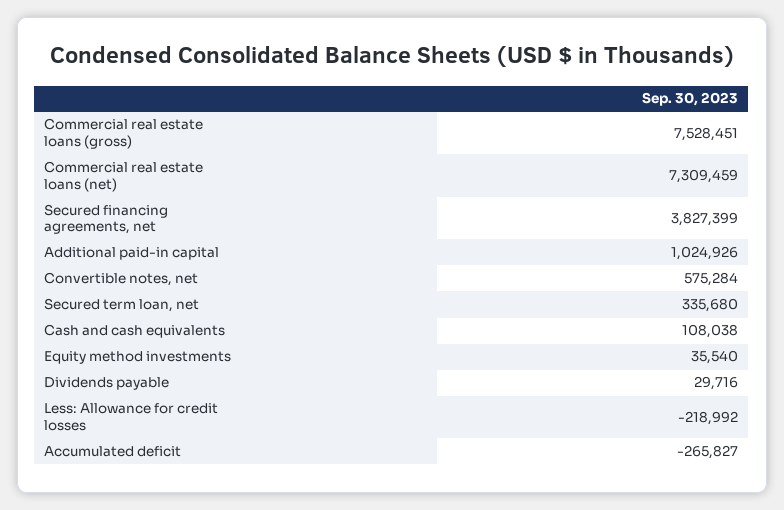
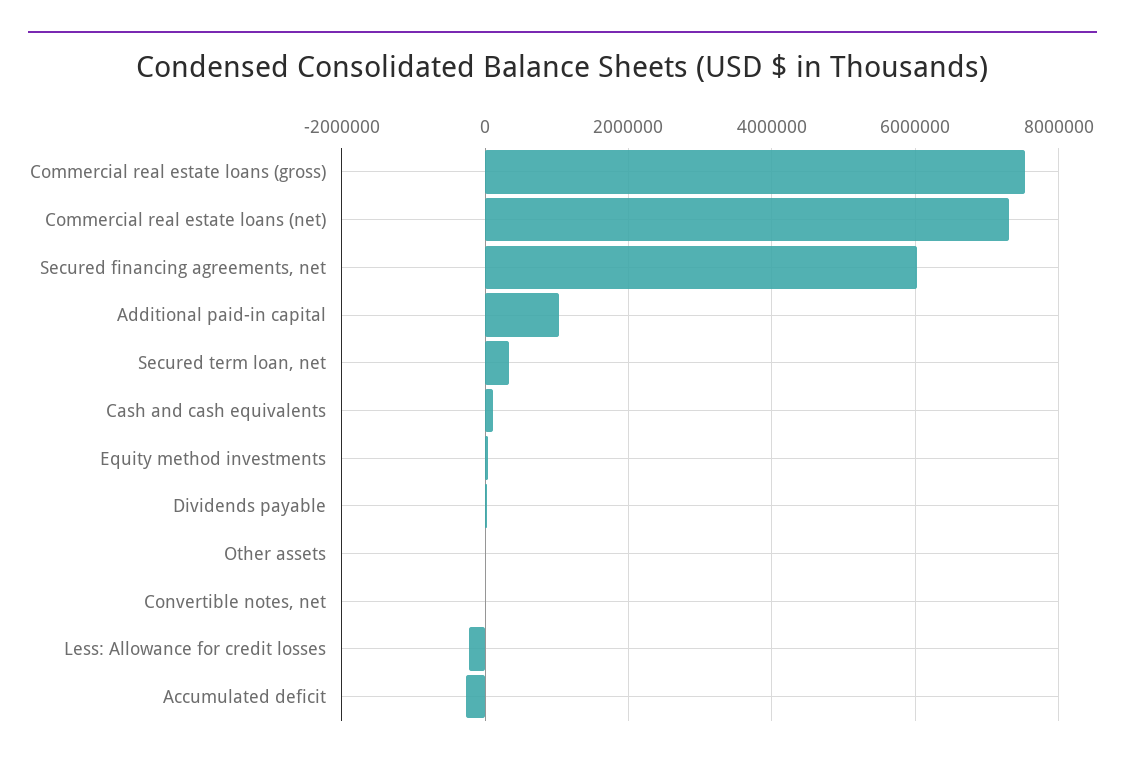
  {
    "Commercial real estate loans (gross)": 7528451,
    "Commercial real estate loans (net)": 7309459,
-   "Secured financing agreements, net": 3827399,
+   "Secured financing agreements, net": 6000000,
    "Additional paid-in capital": 1024926,
-   "Convertible notes, net": 575284,
+   "Convertible notes, net": 0,
    "Secured term loan, net": 335680,
    "Cash and cash equivalents": 108038,
    "Equity method investments": 35540,
    "Dividends payable": 29716,
    "Less: Allowance for credit losses": -218992,
-   "Accumulated deficit": -265827
+   "Accumulated deficit": -265827,
+   "Other assets": 0
  }

